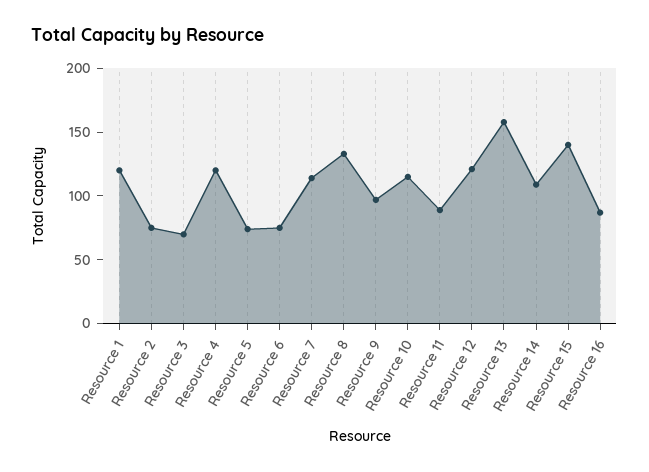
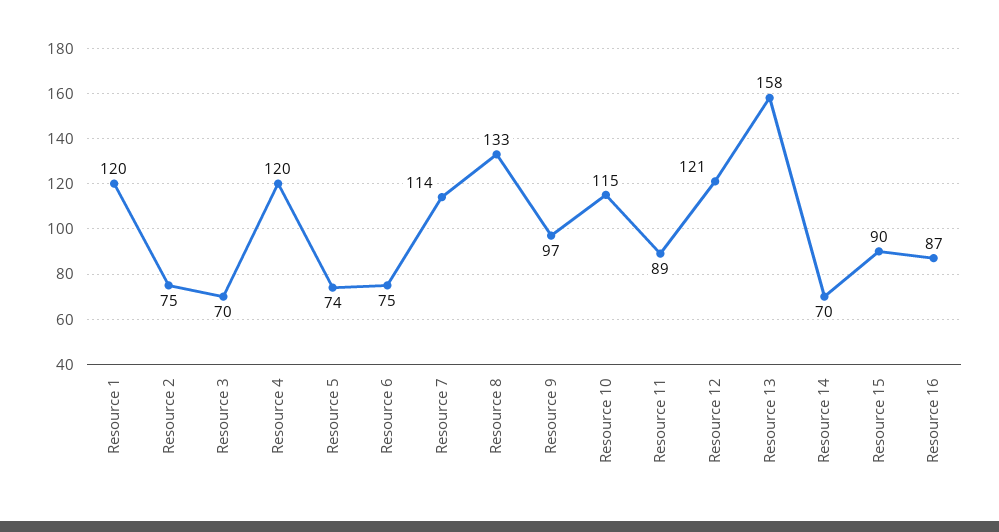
  {
    "Resource 1": 120,
    "Resource 2": 75,
    "Resource 3": 70,
    "Resource 4": 120,
    "Resource 5": 74,
    "Resource 6": 75,
    "Resource 7": 114,
    "Resource 8": 133,
    "Resource 9": 97,
    "Resource 10": 115,
    "Resource 11": 89,
    "Resource 12": 121,
    "Resource 13": 158,
-   "Resource 14": 110,
+   "Resource 14": 70,
-   "Resource 15": 140,
+   "Resource 15": 90,
    "Resource 16": 87
  }

